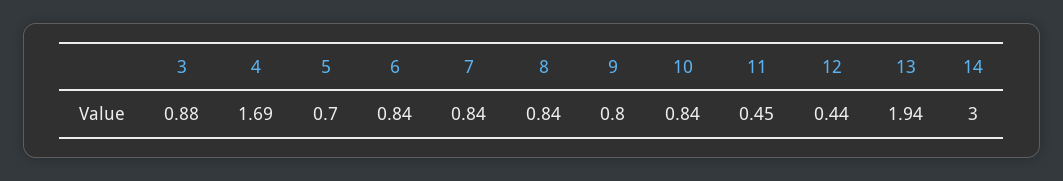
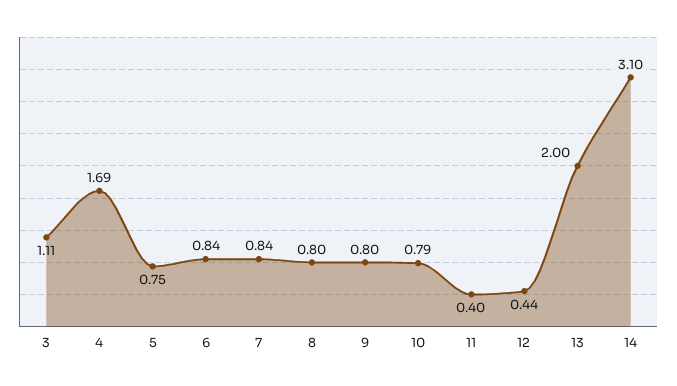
  {
-   "3": 0.88,
+   "3": 1.11,
    "4": 1.69,
-   "5": 0.7,
+   "5": 0.75,
    "6": 0.84,
    "7": 0.84,
-   "8": 0.84,
+   "8": 0.8,
    "9": 0.8,
-   "10": 0.84,
+   "10": 0.79,
-   "11": 0.45,
+   "11": 0.4,
    "12": 0.44,
-   "13": 1.94,
+   "13": 2,
-   "14": 3
+   "14": 3.1
  }

